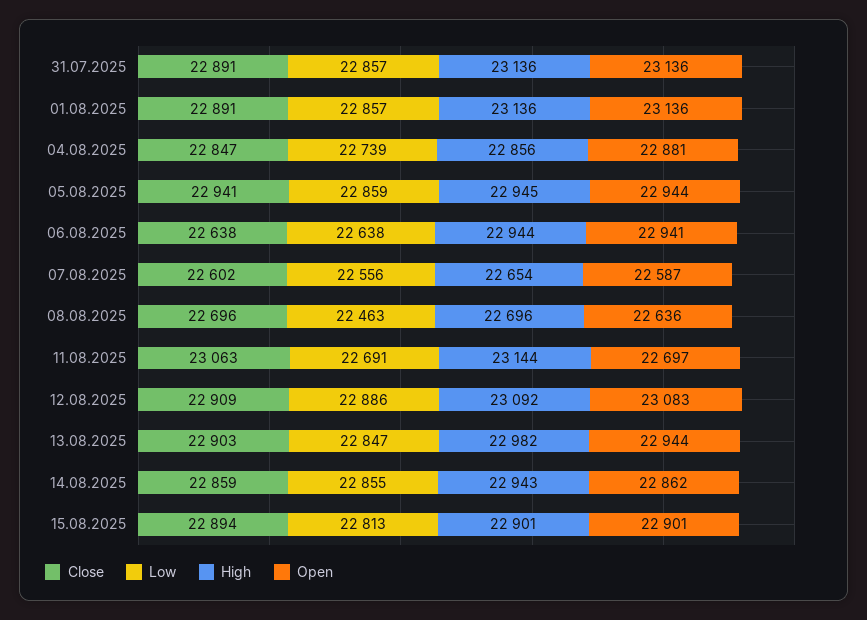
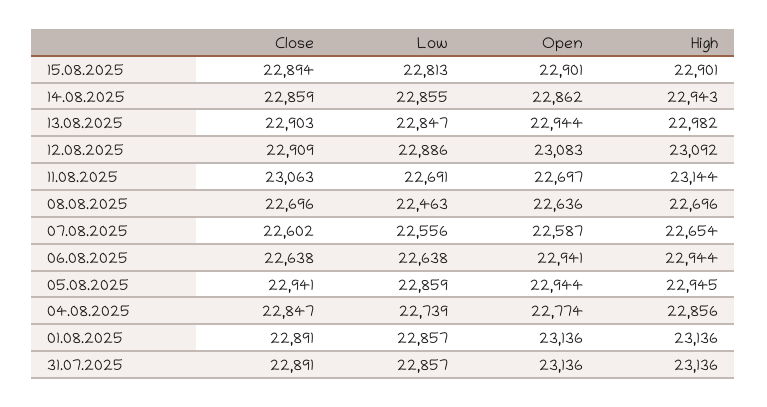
  {
    "Close": {
      "31.07.2025": 22891,
      "01.08.2025": 22891,
      "04.08.2025": 22847,
      "05.08.2025": 22941,
      "06.08.2025": 22638,
      "07.08.2025": 22602,
      "08.08.2025": 22696,
      "11.08.2025": 23063,
      "12.08.2025": 22909,
      "13.08.2025": 22903,
      "14.08.2025": 22859,
      "15.08.2025": 22894
    },
    "Low": {
      "31.07.2025": 22857,
      "01.08.2025": 22857,
      "04.08.2025": 22739,
      "05.08.2025": 22859,
      "06.08.2025": 22638,
      "07.08.2025": 22556,
      "08.08.2025": 22463,
      "11.08.2025": 22691,
      "12.08.2025": 22886,
      "13.08.2025": 22847,
      "14.08.2025": 22855,
      "15.08.2025": 22813
    },
    "High": {
      "31.07.2025": 23136,
      "01.08.2025": 23136,
      "04.08.2025": 22856,
      "05.08.2025": 22945,
      "06.08.2025": 22944,
      "07.08.2025": 22654,
      "08.08.2025": 22696,
      "11.08.2025": 23144,
      "12.08.2025": 23092,
      "13.08.2025": 22982,
      "14.08.2025": 22943,
      "15.08.2025": 22901
    },
    "Open": {
      "31.07.2025": 23136,
      "01.08.2025": 23136,
-     "04.08.2025": 22881,
+     "04.08.2025": 22774,
      "05.08.2025": 22944,
      "06.08.2025": 22941,
      "07.08.2025": 22587,
      "08.08.2025": 22636,
      "11.08.2025": 22697,
      "12.08.2025": 23083,
      "13.08.2025": 22944,
      "14.08.2025": 22862,
      "15.08.2025": 22901
    }
  }

